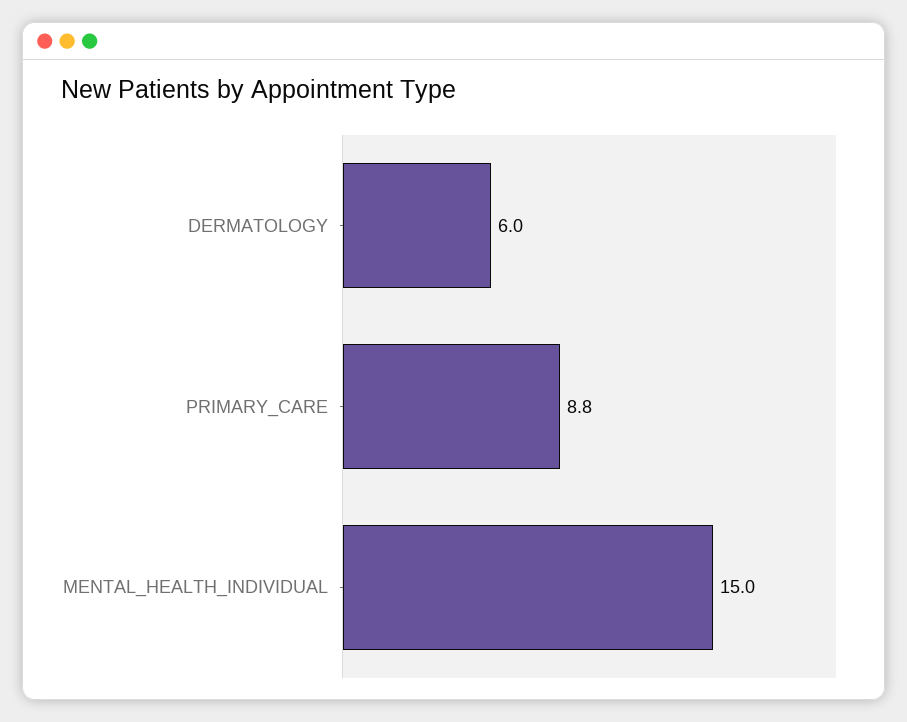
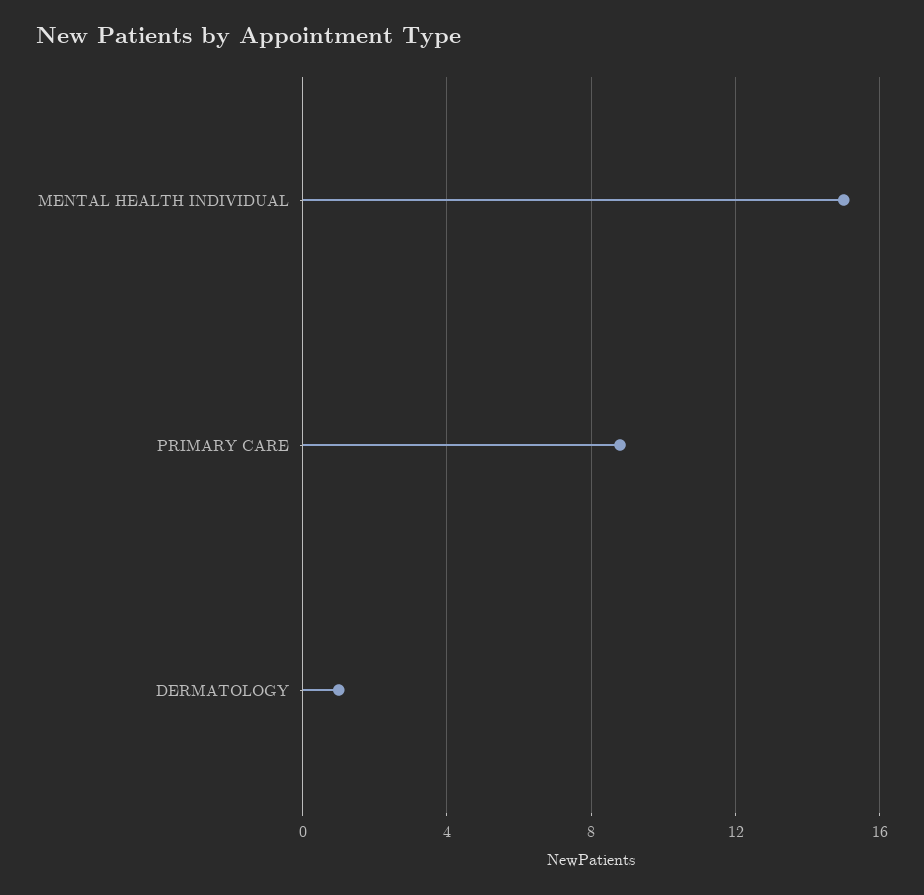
  {
-   "DERMATOLOGY": 6,
+   "DERMATOLOGY": 1,
    "PRIMARY_CARE": 8.8,
    "MENTAL_HEALTH_INDIVIDUAL": 15
  }

